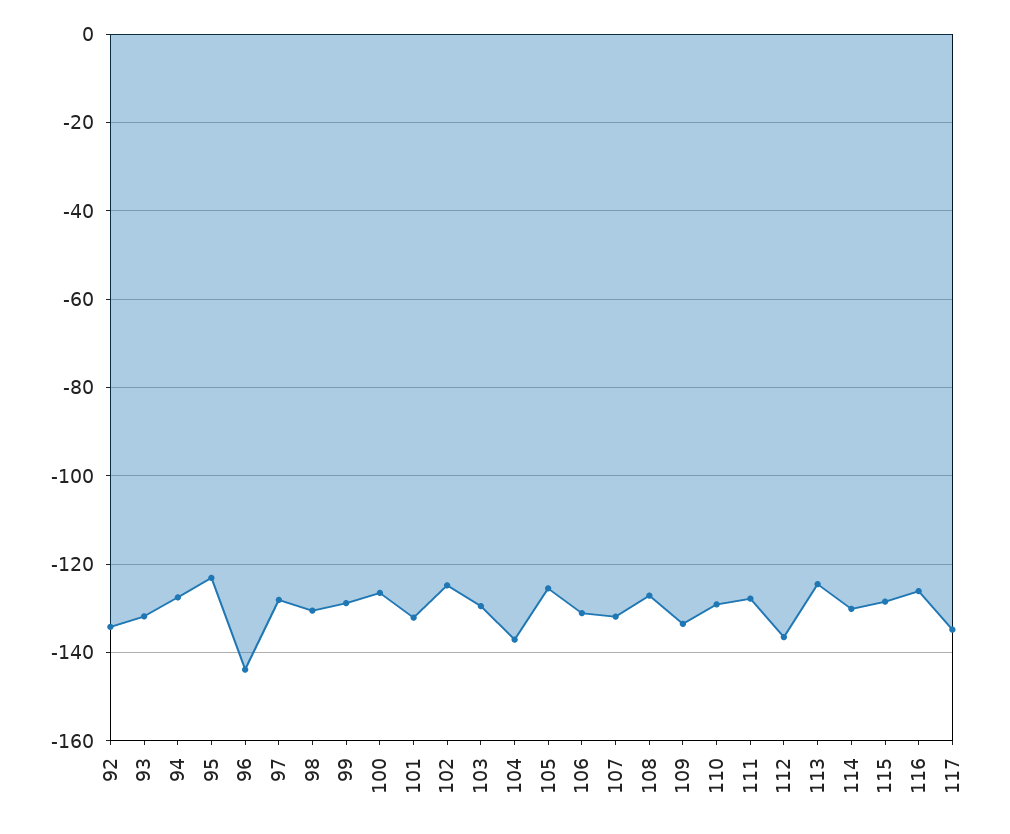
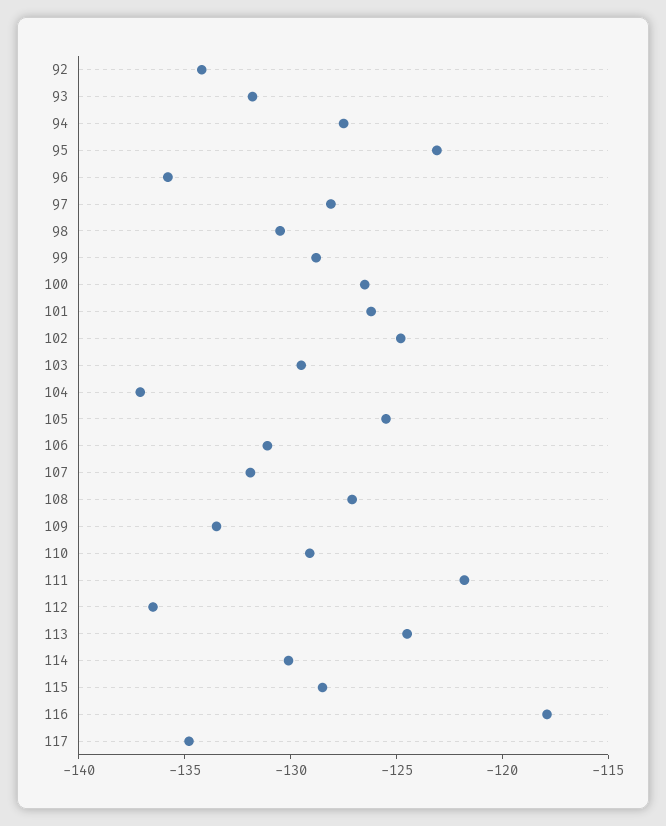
  {
    "92": -134,
    "93": -132,
    "94": -128,
    "95": -123,
-   "96": -144,
+   "96": -136,
    "97": -128,
    "98": -131,
    "99": -129,
    "100": -127,
-   "101": -132,
+   "101": -126,
    "102": -125,
    "103": -130,
    "104": -137,
    "105": -126,
    "106": -131,
    "107": -132,
    "108": -127,
    "109": -134,
    "110": -129,
-   "111": -128,
+   "111": -122,
    "112": -137,
    "113": -125,
    "114": -130,
    "115": -129,
-   "116": -126,
+   "116": -118,
    "117": -135
  }

